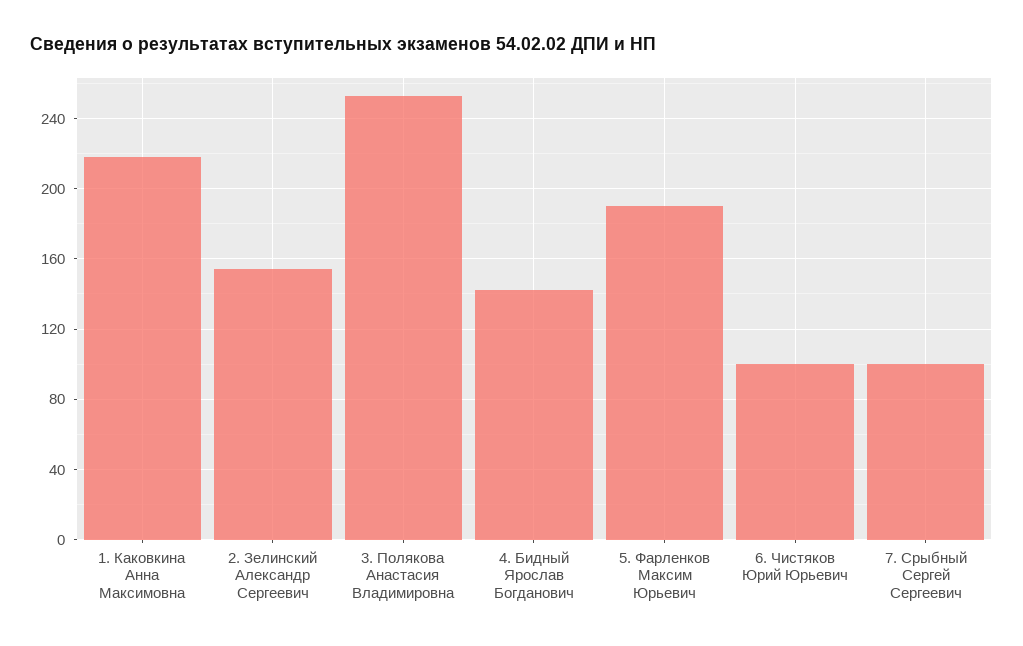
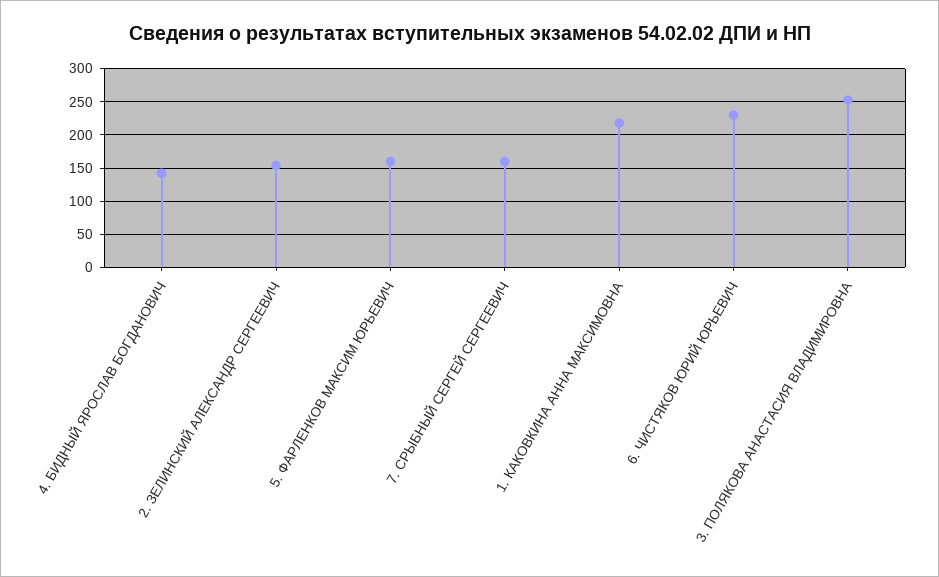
  {
    "1. Каковкина Анна Максимовна": 220,
    "2. Зелинский Александр Сергеевич": 155,
    "3. Полякова Анастасия Владимировна": 255,
    "4. Бидный Ярослав Богданович": 140,
-   "5. Фарленков Максим Юрьевич": 190,
+   "5. Фарленков Максим Юрьевич": 160,
-   "6. Чистяков Юрий Юрьевич": 100,
+   "6. Чистяков Юрий Юрьевич": 230,
-   "7. Срыбный Сергей Сергеевич": 100
+   "7. Срыбный Сергей Сергеевич": 160
  }

